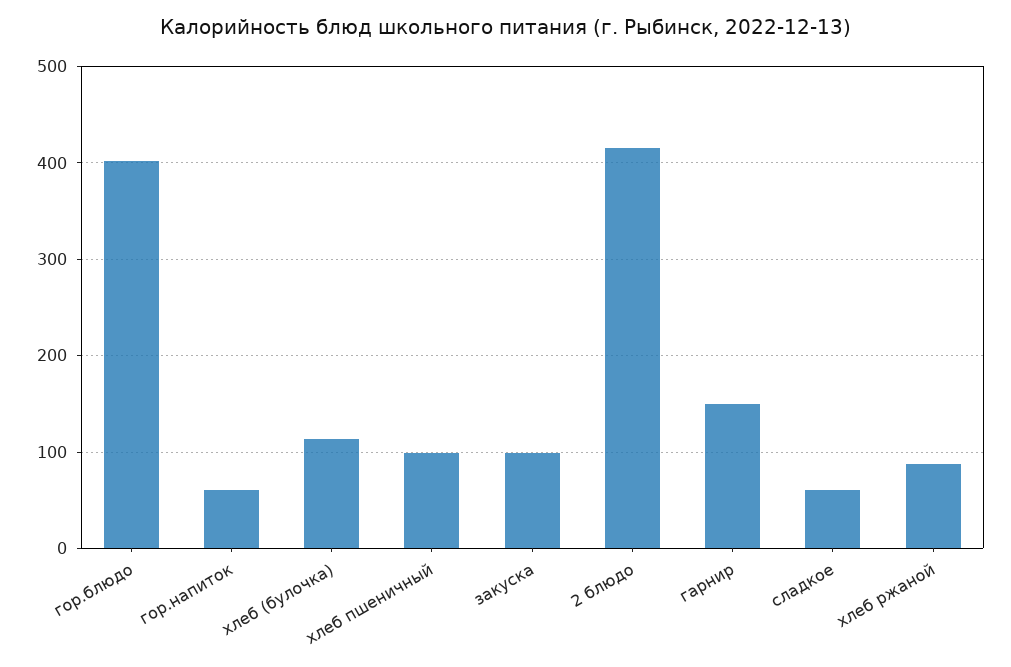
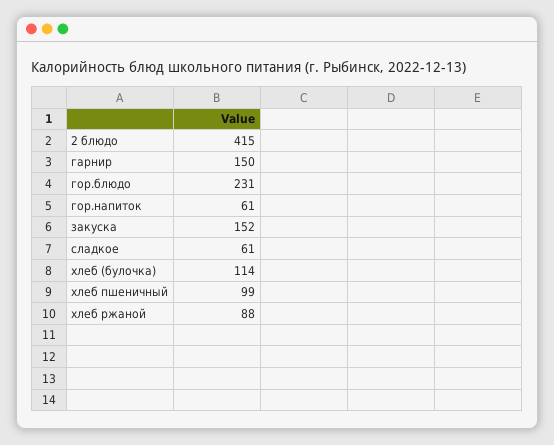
  {
-   "гор.блюдо": 400,
+   "гор.блюдо": 231,
    "гор.напиток": 61,
    "хлеб (булочка)": 114,
    "хлеб пшеничный": 99,
-   "закуска": 100,
+   "закуска": 152,
    "2 блюдо": 415,
    "гарнир": 150,
    "сладкое": 61,
    "хлеб ржаной": 88
  }

